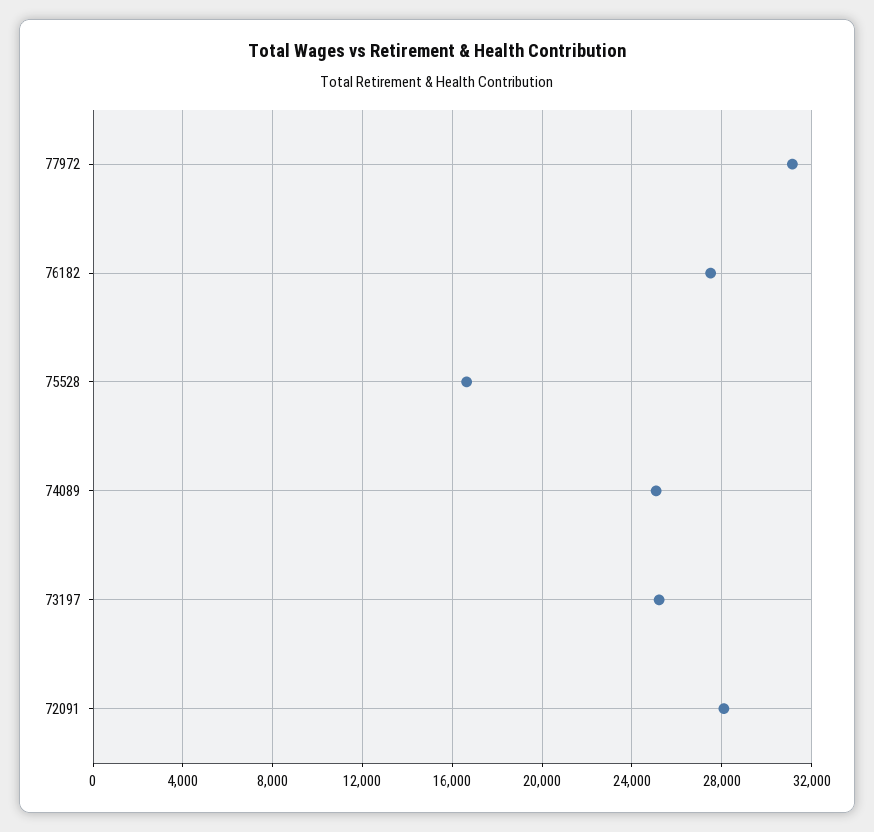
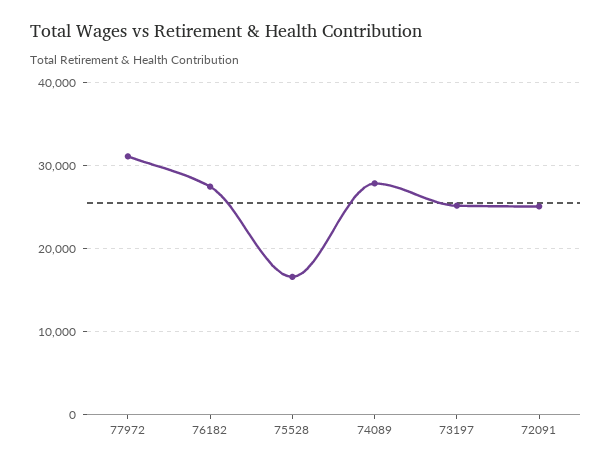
  {
    "77972": 31000,
    "76182": 27500,
    "75528": 16500,
-   "74089": 25000,
+   "74089": 28000,
    "73197": 25000,
-   "72091": 28000
+   "72091": 25000
  }

